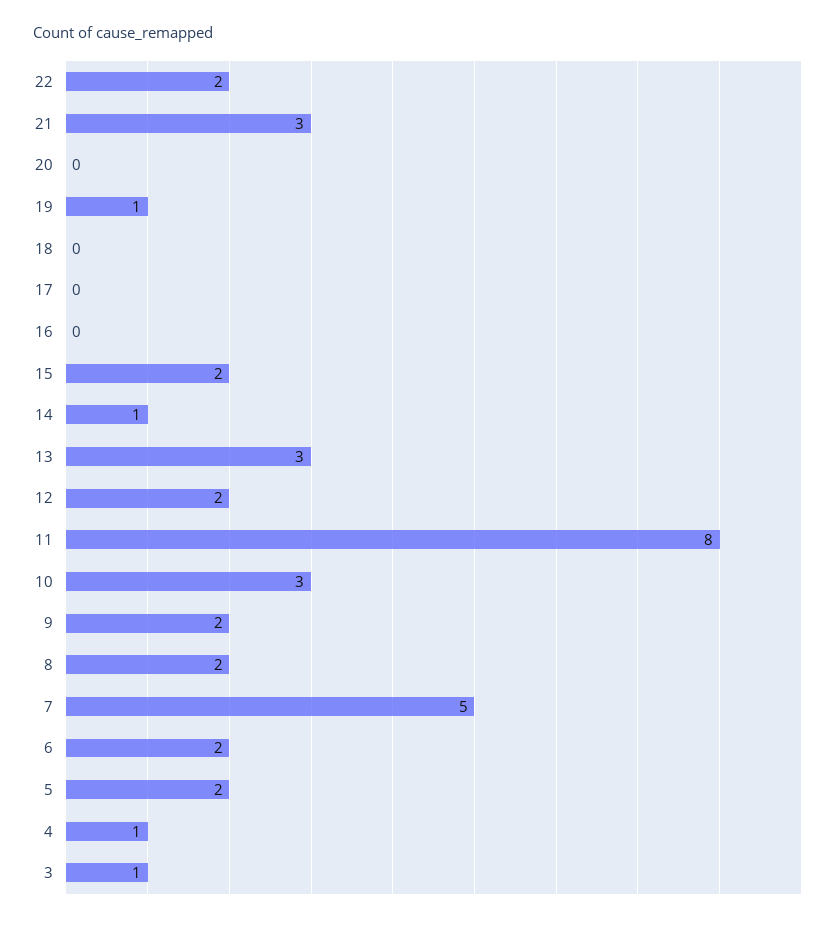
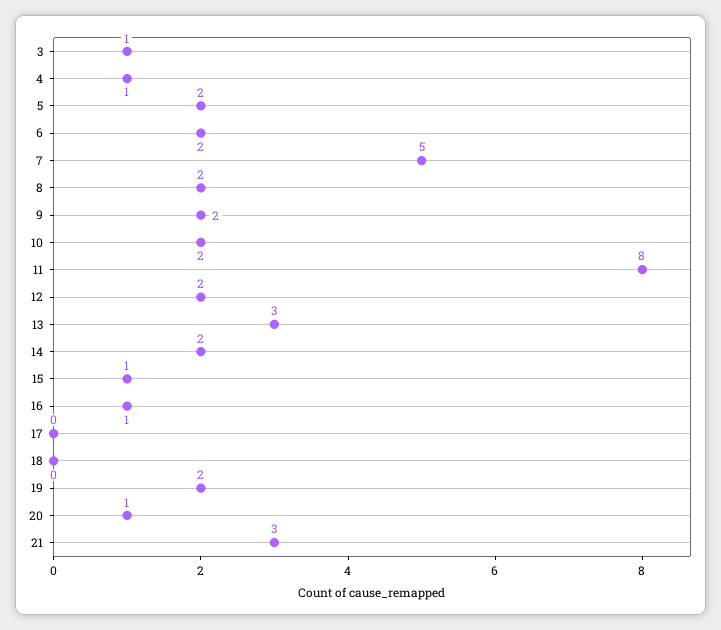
  {
-   "22": 2,
    "21": 3,
-   "20": 0,
+   "20": 1,
-   "19": 1,
+   "19": 2,
    "18": 0,
    "17": 0,
-   "16": 0,
+   "16": 1,
-   "15": 2,
+   "15": 1,
-   "14": 1,
+   "14": 2,
    "13": 3,
    "12": 2,
    "11": 8,
-   "10": 3,
+   "10": 2,
    "9": 2,
    "8": 2,
    "7": 5,
    "6": 2,
    "5": 2,
    "4": 1,
    "3": 1
  }

